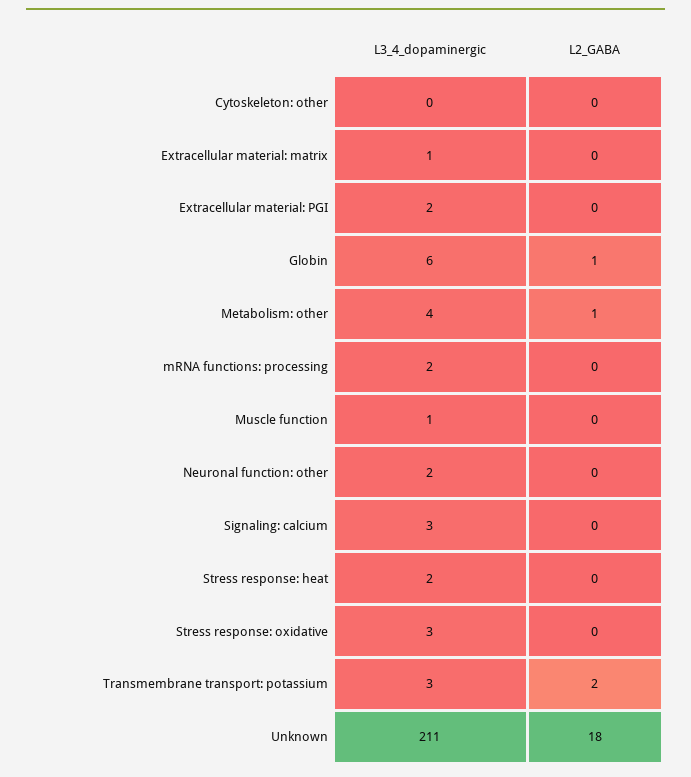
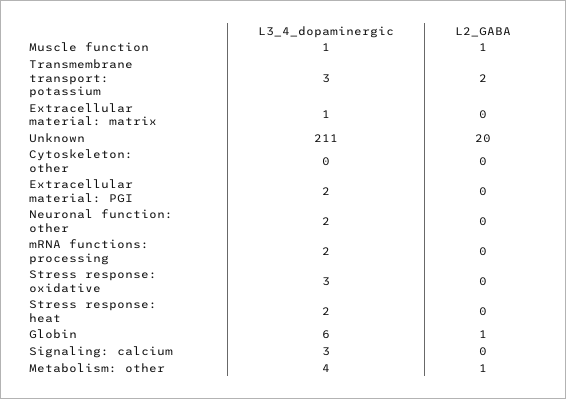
  {
    "L3_4_dopaminergic": {
      "Cytoskeleton: other": 0,
      "Extracellular material: matrix": 1,
      "Extracellular material: PGI": 2,
      "Globin": 6,
      "Metabolism: other": 4,
      "mRNA functions: processing": 2,
      "Muscle function": 1,
      "Neuronal function: other": 2,
      "Signaling: calcium": 3,
      "Stress response: heat": 2,
      "Stress response: oxidative": 3,
      "Transmembrane transport: potassium": 3,
      "Unknown": 211
    },
    "L2_GABA": {
      "Cytoskeleton: other": 0,
      "Extracellular material: matrix": 0,
      "Extracellular material: PGI": 0,
      "Globin": 1,
      "Metabolism: other": 1,
      "mRNA functions: processing": 0,
-     "Muscle function": 0,
+     "Muscle function": 1,
      "Neuronal function: other": 0,
      "Signaling: calcium": 0,
      "Stress response: heat": 0,
      "Stress response: oxidative": 0,
      "Transmembrane transport: potassium": 2,
-     "Unknown": 18
+     "Unknown": 20
    }
  }

